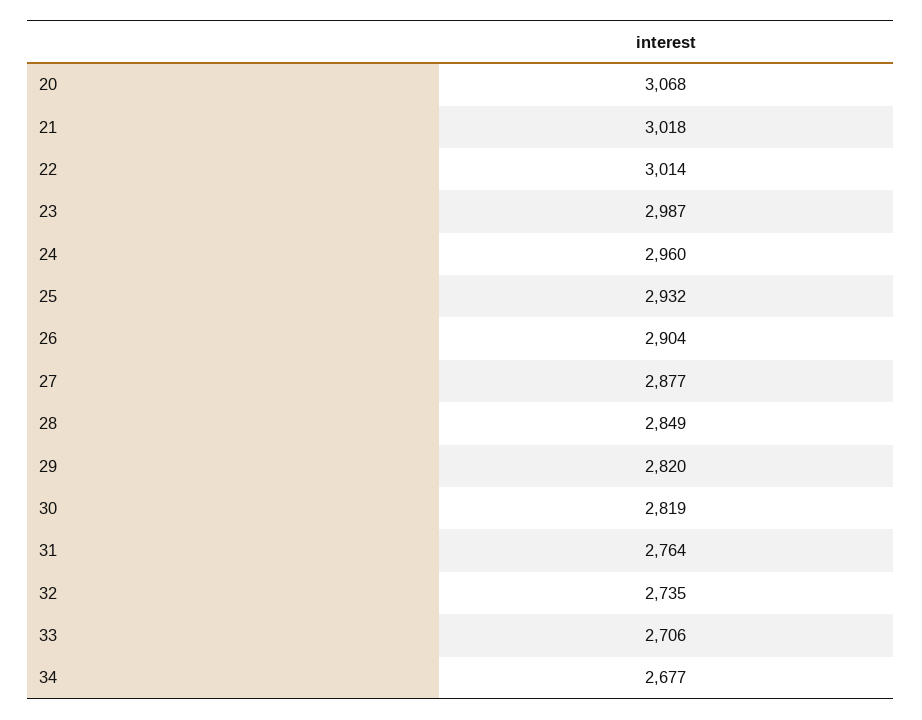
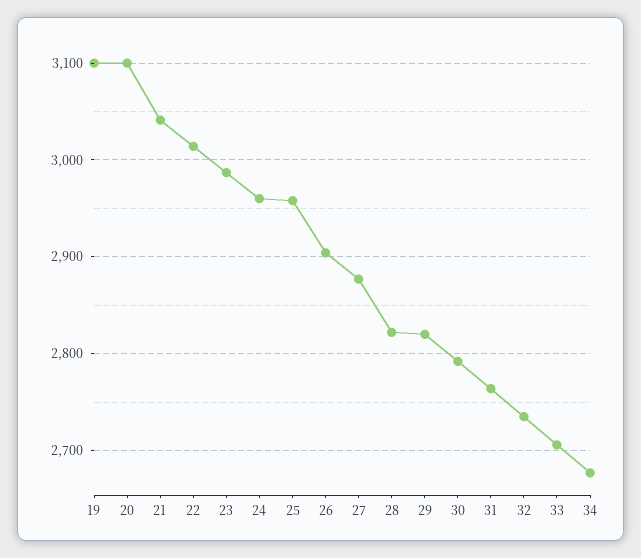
  {
-   "20": 3068,
+   "20": 3100,
-   "21": 3018,
+   "21": 3040,
    "22": 3014,
    "23": 2987,
    "24": 2960,
-   "25": 2932,
+   "25": 2960,
    "26": 2904,
    "27": 2877,
-   "28": 2849,
+   "28": 2820,
    "29": 2820,
-   "30": 2819,
+   "30": 2790,
    "31": 2764,
    "32": 2735,
    "33": 2706,
-   "34": 2677
+   "34": 2677,
+   "19": 3100
  }

